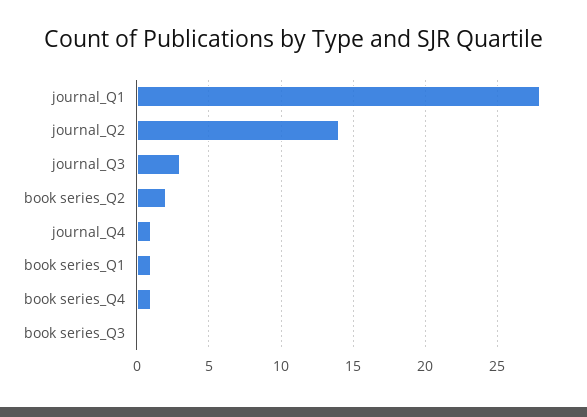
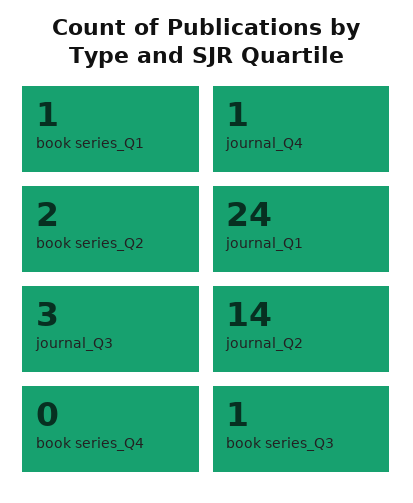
  {
-   "journal_Q1": 28,
+   "journal_Q1": 24,
    "journal_Q2": 14,
    "journal_Q3": 3,
    "book series_Q2": 2,
    "journal_Q4": 1,
    "book series_Q1": 1,
-   "book series_Q4": 1,
+   "book series_Q4": 0,
-   "book series_Q3": 0
+   "book series_Q3": 1
  }

